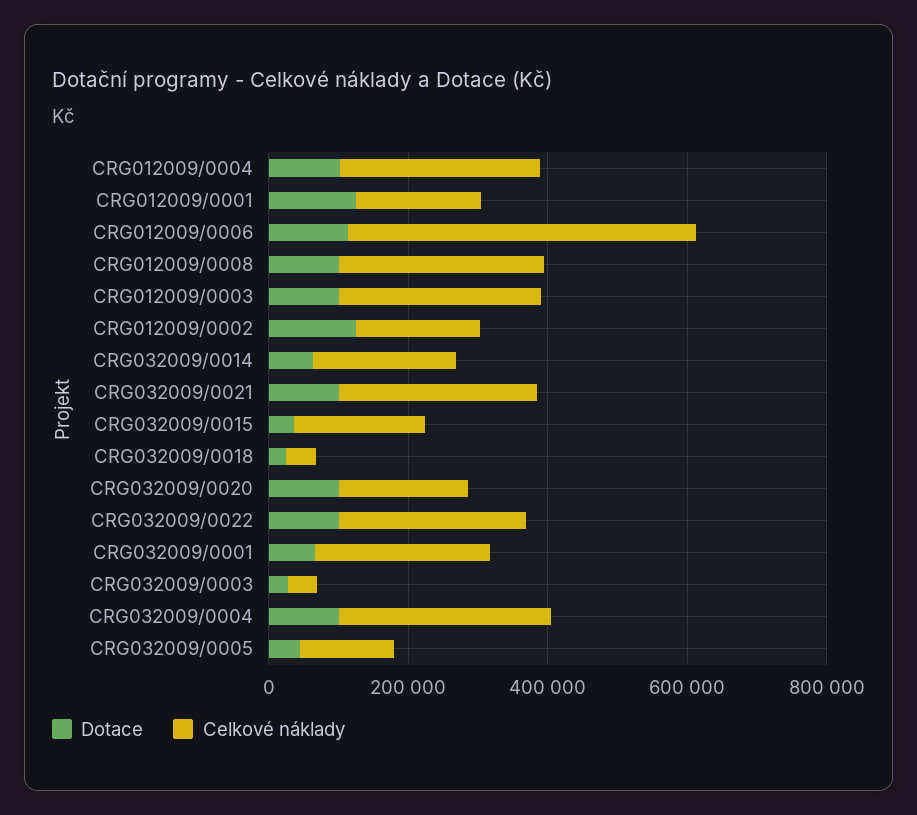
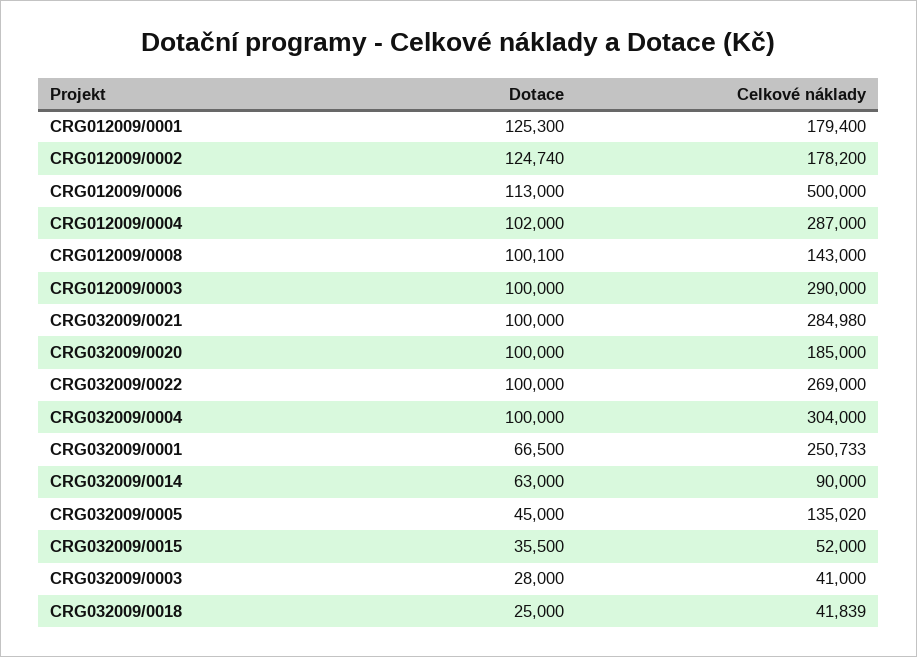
  {
    "Dotace": {
      "CRG012009/0004": 102000,
      "CRG012009/0001": 125300,
      "CRG012009/0006": 113000,
      "CRG012009/0008": 100100,
      "CRG012009/0003": 100000,
      "CRG012009/0002": 124740,
      "CRG032009/0014": 63000,
      "CRG032009/0021": 100000,
      "CRG032009/0015": 35500,
      "CRG032009/0018": 25000,
      "CRG032009/0020": 100000,
      "CRG032009/0022": 100000,
      "CRG032009/0001": 66500,
      "CRG032009/0003": 28000,
      "CRG032009/0004": 100000,
      "CRG032009/0005": 45000
    },
    "Celkové náklady": {
      "CRG012009/0004": 287000,
      "CRG012009/0001": 179400,
      "CRG012009/0006": 500000,
-     "CRG012009/0008": 300000,
+     "CRG012009/0008": 143000,
      "CRG012009/0003": 290000,
      "CRG012009/0002": 178200,
-     "CRG032009/0014": 200000,
+     "CRG032009/0014": 90000,
      "CRG032009/0021": 284980,
-     "CRG032009/0015": 200000,
+     "CRG032009/0015": 52000,
      "CRG032009/0018": 41839,
      "CRG032009/0020": 185000,
      "CRG032009/0022": 269000,
      "CRG032009/0001": 250733,
      "CRG032009/0003": 41000,
      "CRG032009/0004": 304000,
      "CRG032009/0005": 135020
    }
  }

